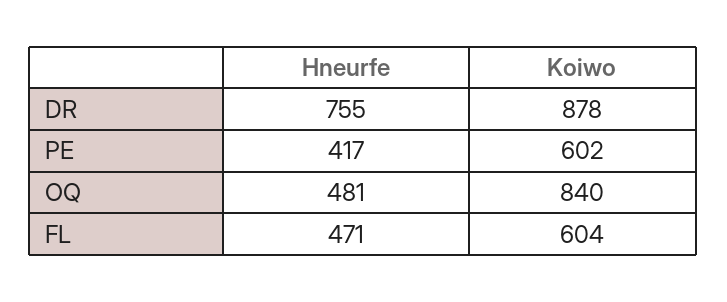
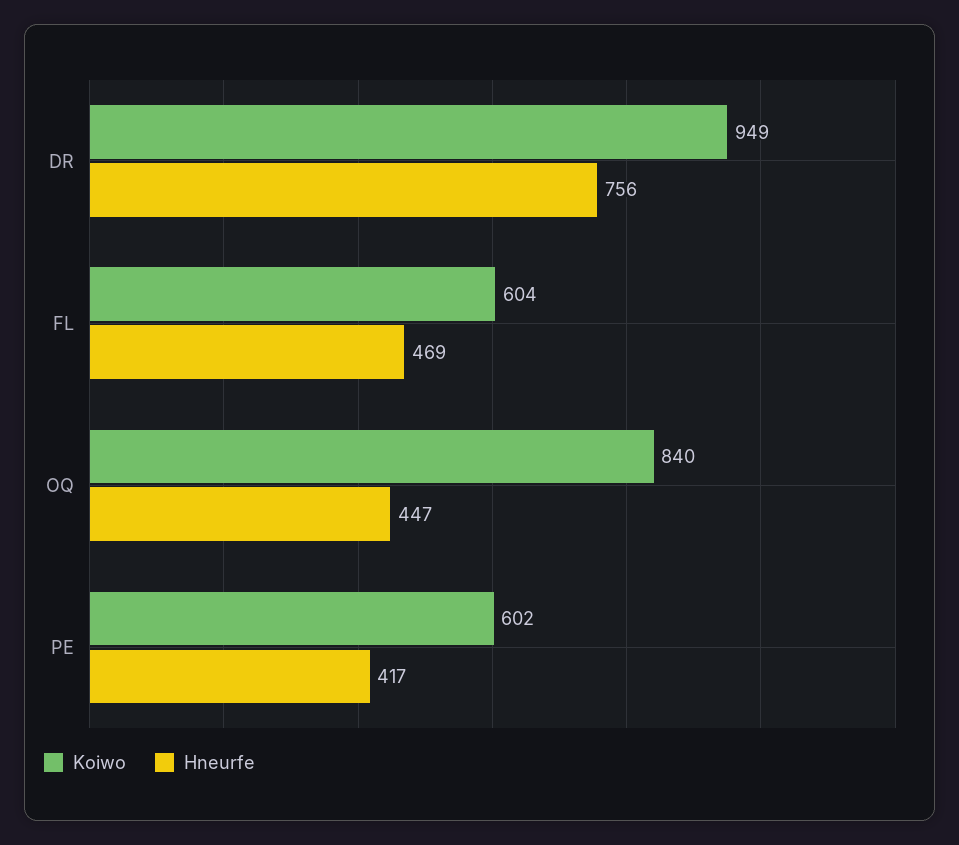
  {
    "Hneurfe": {
-     "DR": 755,
+     "DR": 756,
      "PE": 417,
-     "OQ": 481,
+     "OQ": 447,
-     "FL": 471
+     "FL": 469
    },
    "Koiwo": {
-     "DR": 878,
+     "DR": 949,
      "PE": 602,
      "OQ": 840,
      "FL": 604
    }
  }

